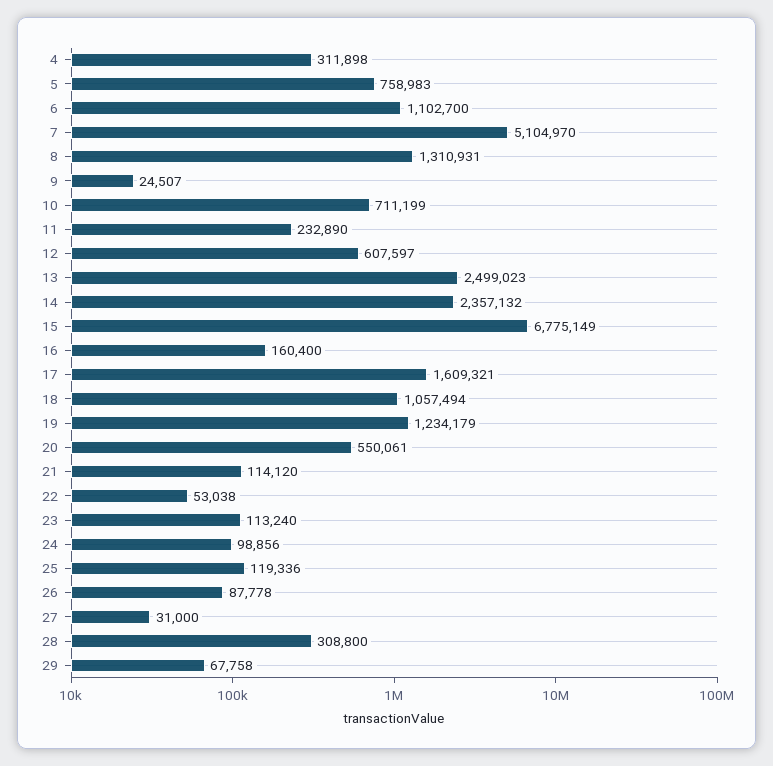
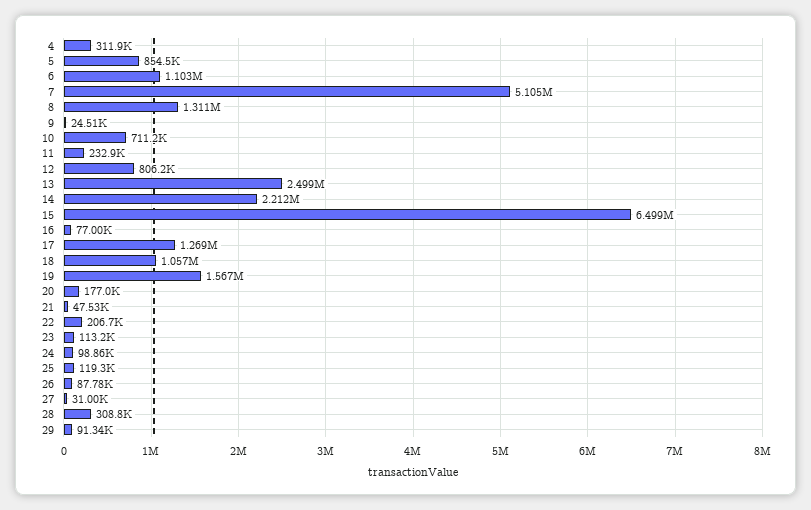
  {
    "4": 311898,
-   "5": 758983,
+   "5": 854500,
    "6": 1102700,
    "7": 5104970,
    "8": 1310931,
    "9": 24507,
    "10": 711199,
    "11": 232890,
-   "12": 607597,
+   "12": 806200,
    "13": 2499023,
-   "14": 2357132,
+   "14": 2212000,
-   "15": 6775149,
+   "15": 6499000,
-   "16": 160400,
+   "16": 77000,
-   "17": 1609321,
+   "17": 1269000,
    "18": 1057494,
-   "19": 1234179,
+   "19": 1567000,
-   "20": 550061,
+   "20": 177000,
-   "21": 114120,
+   "21": 47530,
-   "22": 53038,
+   "22": 206700,
    "23": 113240,
    "24": 98856,
    "25": 119336,
    "26": 87778,
    "27": 31000,
    "28": 308800,
-   "29": 67758
+   "29": 91340
  }

